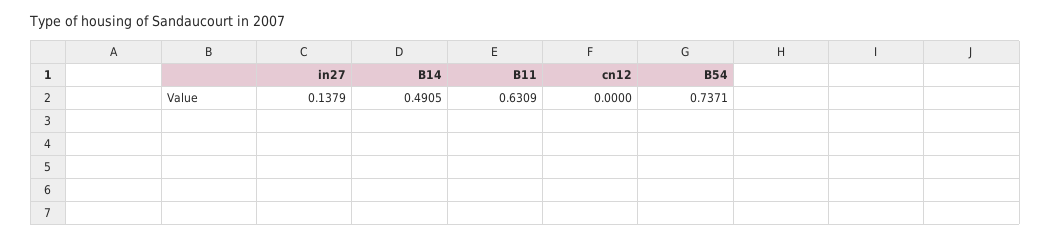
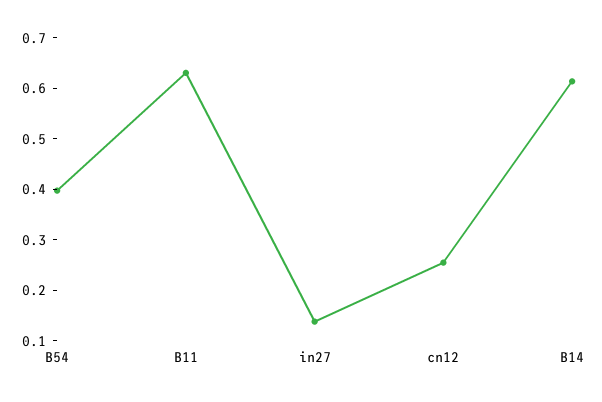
  {
    "in27": 0.1379,
-   "B14": 0.4905,
+   "B14": 0.62,
    "B11": 0.6309,
-   "cn12": 0,
+   "cn12": 0.26,
-   "B54": 0.7371
+   "B54": 0.4
  }

